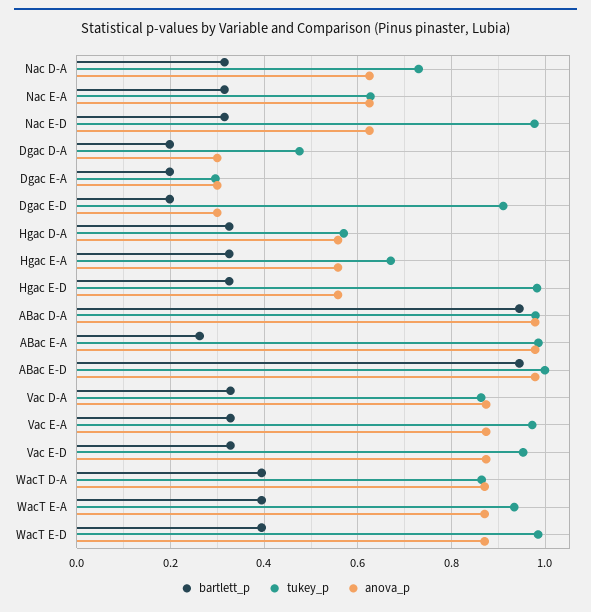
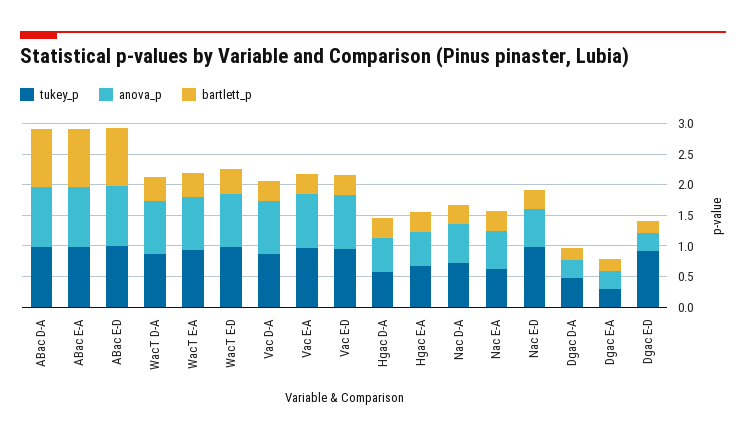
  {
    "bartlett_p": {
      "Nac D-A": 0.32,
      "Nac E-A": 0.32,
      "Nac E-D": 0.32,
      "Dgac D-A": 0.2,
      "Dgac E-A": 0.2,
      "Dgac E-D": 0.2,
      "Hgac D-A": 0.32,
      "Hgac E-A": 0.32,
-     "Hgac E-D": 0.32,
      "ABac D-A": 0.94,
-     "ABac E-A": 0.26,
+     "ABac E-A": 1,
      "ABac E-D": 0.94,
      "Vac D-A": 0.32,
      "Vac E-A": 0.32,
      "Vac E-D": 0.32,
      "WacT D-A": 0.4,
      "WacT E-A": 0.4,
      "WacT E-D": 0.4
    },
    "tukey_p": {
      "Nac D-A": 0.72,
      "Nac E-A": 0.62,
      "Nac E-D": 0.98,
      "Dgac D-A": 0.48,
      "Dgac E-A": 0.3,
      "Dgac E-D": 0.92,
      "Hgac D-A": 0.56,
      "Hgac E-A": 0.68,
-     "Hgac E-D": 0.98,
      "ABac D-A": 0.98,
      "ABac E-A": 0.98,
      "ABac E-D": 1,
      "Vac D-A": 0.86,
      "Vac E-A": 0.98,
      "Vac E-D": 0.96,
      "WacT D-A": 0.86,
      "WacT E-A": 0.94,
      "WacT E-D": 0.98
    },
    "anova_p": {
      "Nac D-A": 0.62,
      "Nac E-A": 0.62,
      "Nac E-D": 0.62,
      "Dgac D-A": 0.3,
      "Dgac E-A": 0.3,
      "Dgac E-D": 0.3,
      "Hgac D-A": 0.56,
      "Hgac E-A": 0.56,
-     "Hgac E-D": 0.56,
      "ABac D-A": 0.98,
      "ABac E-A": 0.98,
      "ABac E-D": 0.98,
      "Vac D-A": 0.88,
      "Vac E-A": 0.88,
      "Vac E-D": 0.88,
      "WacT D-A": 0.88,
      "WacT E-A": 0.88,
      "WacT E-D": 0.88
    }
  }

